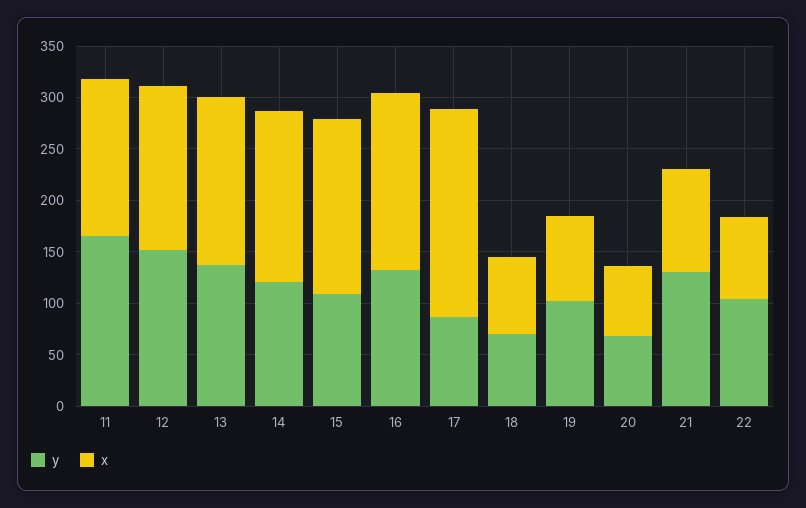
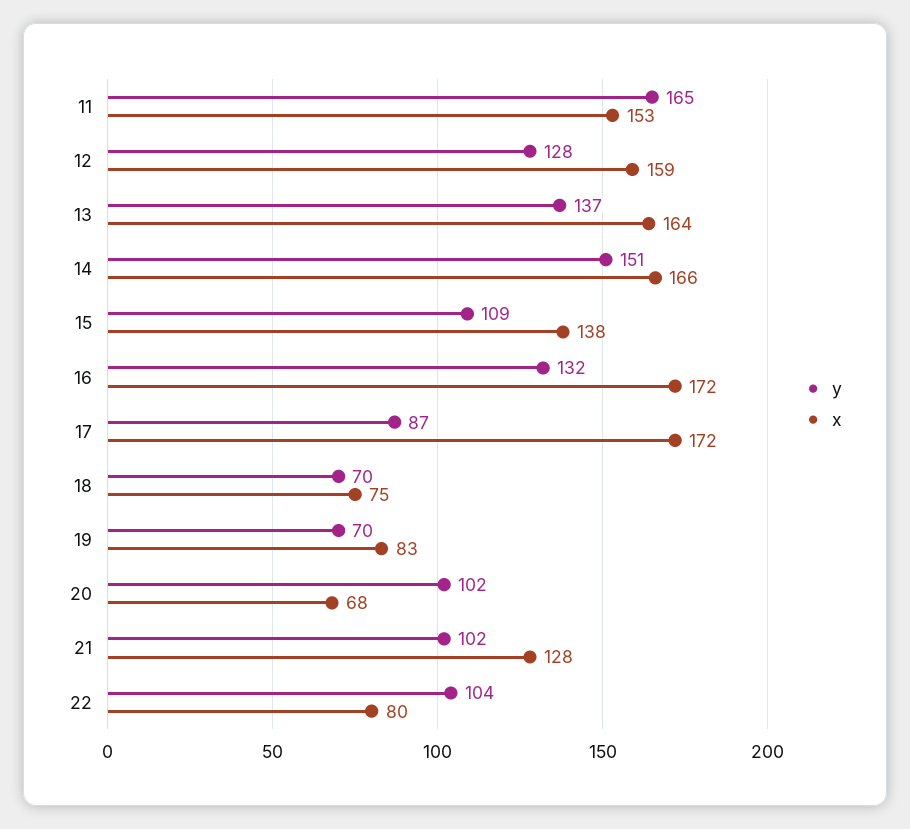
  {
    "y": {
      "11": 165,
-     "12": 150,
+     "12": 128,
      "13": 137,
-     "14": 120,
+     "14": 151,
      "15": 109,
      "16": 132,
      "17": 87,
      "18": 70,
-     "19": 100,
+     "19": 70,
-     "20": 70,
+     "20": 102,
-     "21": 130,
+     "21": 102,
      "22": 104
    },
    "x": {
      "11": 153,
      "12": 159,
      "13": 164,
      "14": 166,
-     "15": 170,
+     "15": 138,
      "16": 172,
-     "17": 200,
+     "17": 172,
      "18": 75,
      "19": 83,
      "20": 68,
-     "21": 100,
+     "21": 128,
      "22": 80
    }
  }

